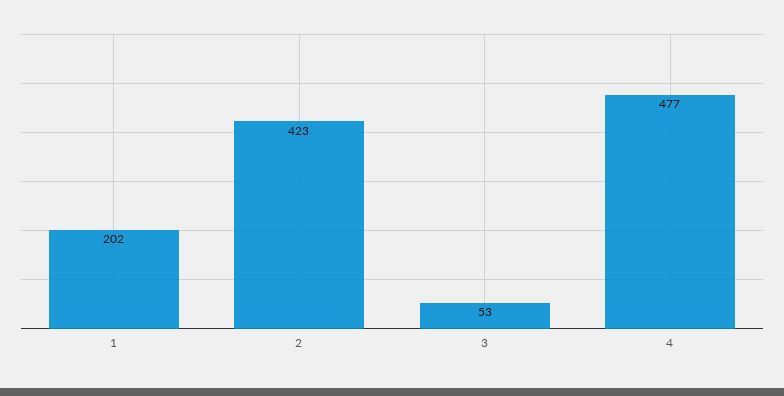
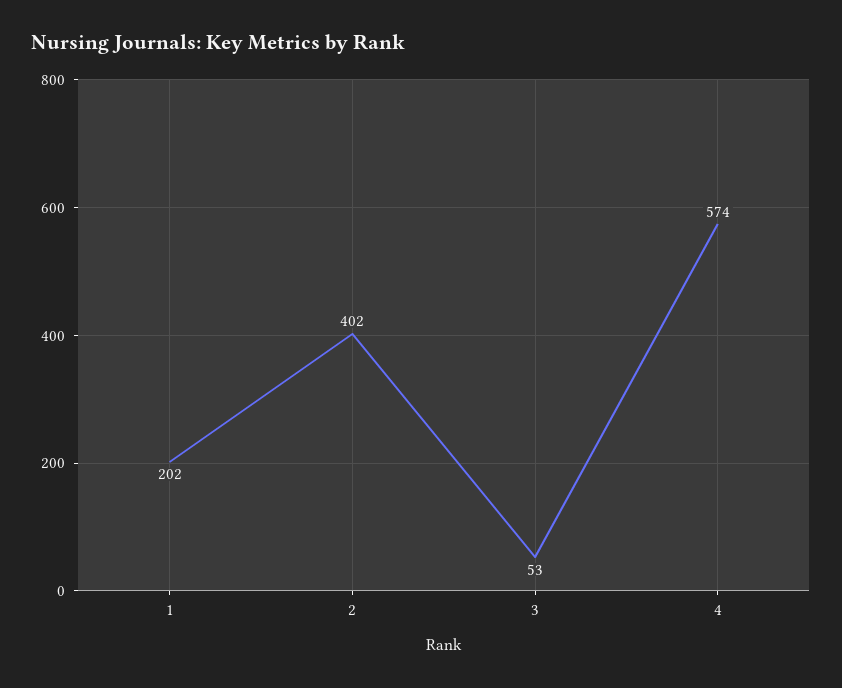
  {
    "1": 202,
-   "2": 423,
+   "2": 402,
    "3": 53,
-   "4": 477
+   "4": 574
  }

